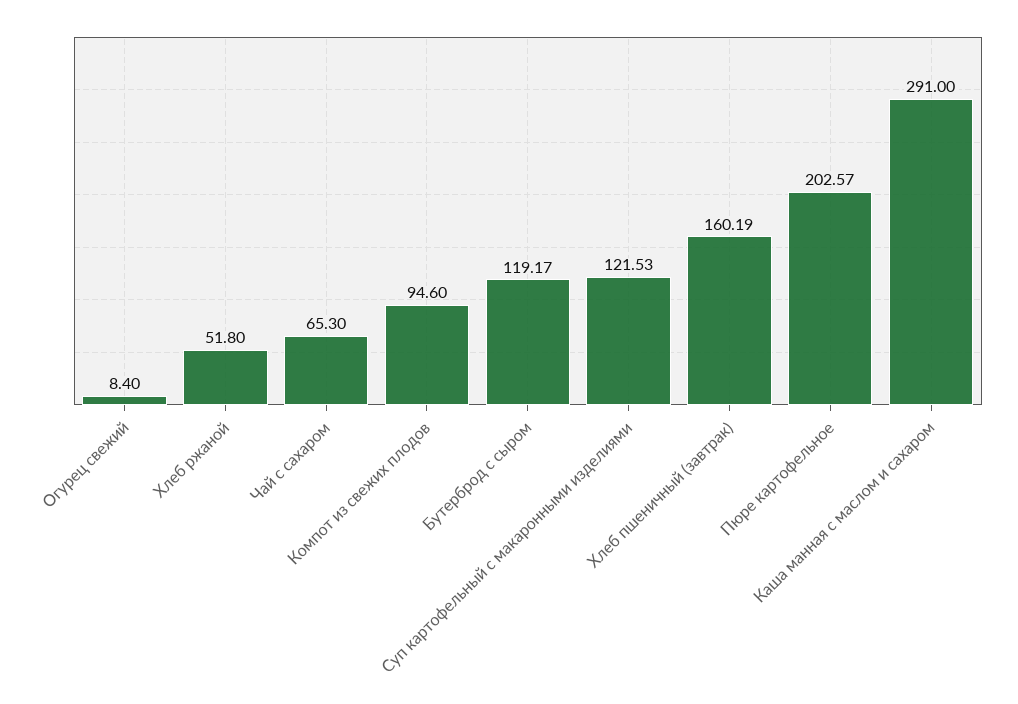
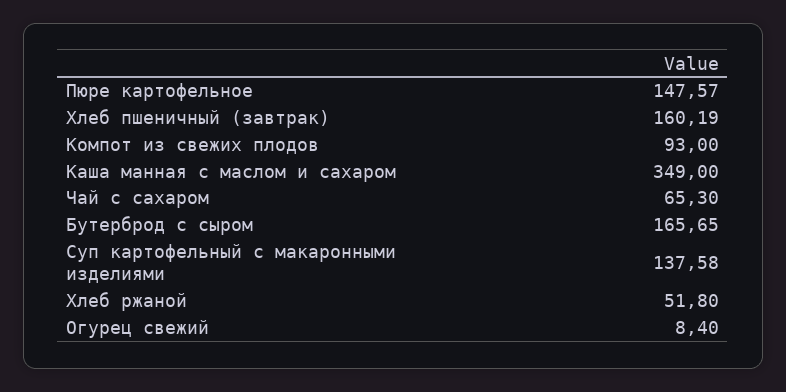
  {
    "Огурец свежий": 8.4,
    "Хлеб ржаной": 51.8,
    "Чай с сахаром": 65.3,
-   "Компот из свежих плодов": 94.6,
+   "Компот из свежих плодов": 93,
-   "Бутерброд с сыром": 119.17,
+   "Бутерброд с сыром": 165.65,
-   "Суп картофельный с макаронными изделиями": 121.53,
+   "Суп картофельный с макаронными изделиями": 137.58,
    "Хлеб пшеничный (завтрак)": 160.19,
-   "Пюре картофельное": 202.57,
+   "Пюре картофельное": 147.57,
-   "Каша манная с маслом и сахаром": 291
+   "Каша манная с маслом и сахаром": 349
  }

